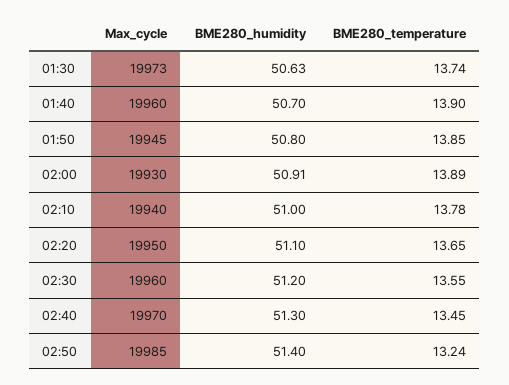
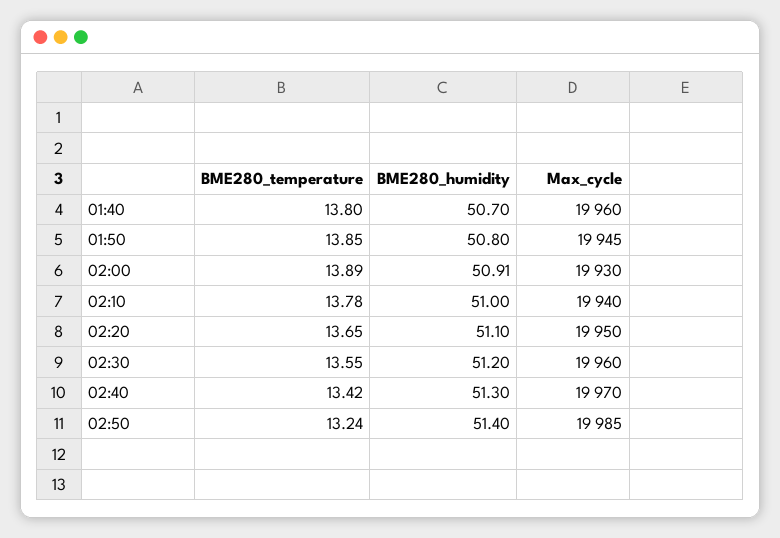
  {
    "Max_cycle": {
-     "01:30": 19973,
      "01:40": 19960,
      "01:50": 19945,
      "02:00": 19930,
      "02:10": 19940,
      "02:20": 19950,
      "02:30": 19960,
      "02:40": 19970,
      "02:50": 19985
    },
    "BME280_humidity": {
-     "01:30": 50.63,
      "01:40": 50.7,
      "01:50": 50.8,
      "02:00": 50.91,
      "02:10": 51,
      "02:20": 51.1,
      "02:30": 51.2,
      "02:40": 51.3,
      "02:50": 51.4
    },
    "BME280_temperature": {
-     "01:30": 13.74,
-     "01:40": 13.9,
+     "01:40": 13.8,
      "01:50": 13.85,
      "02:00": 13.89,
      "02:10": 13.78,
      "02:20": 13.65,
      "02:30": 13.55,
-     "02:40": 13.45,
+     "02:40": 13.42,
      "02:50": 13.24
    }
  }

